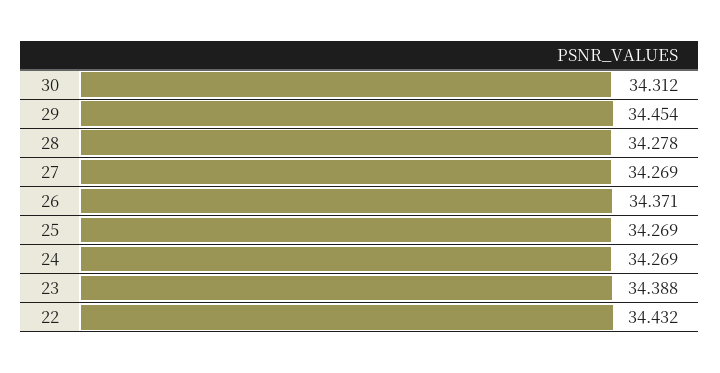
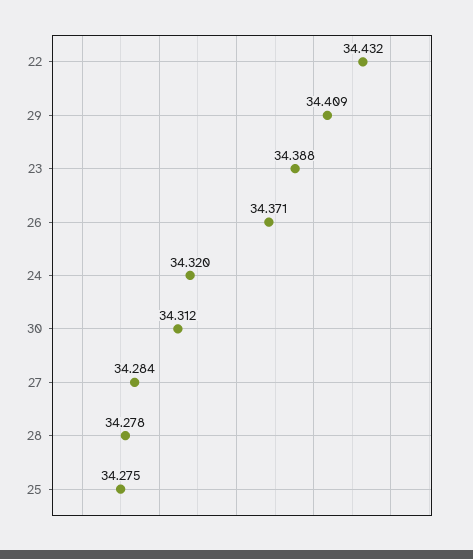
  {
    "30": 34.312,
-   "29": 34.454,
+   "29": 34.409,
    "28": 34.278,
-   "27": 34.269,
+   "27": 34.284,
    "26": 34.371,
-   "25": 34.269,
+   "25": 34.275,
-   "24": 34.269,
+   "24": 34.32,
    "23": 34.388,
    "22": 34.432
  }

